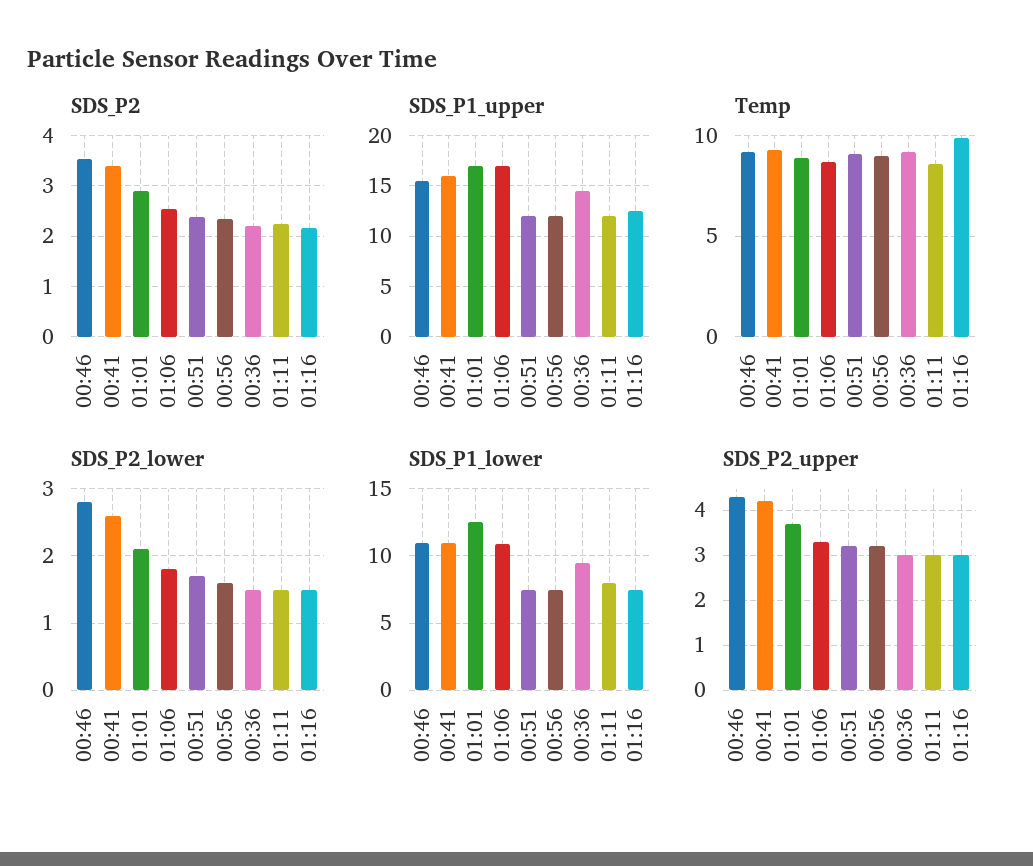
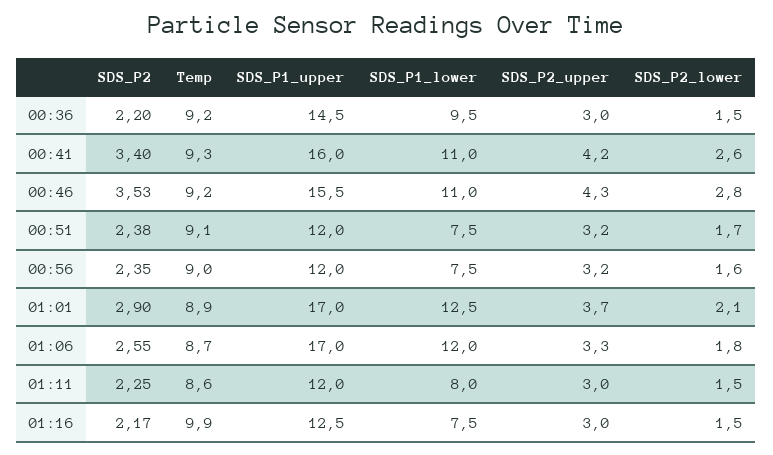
  {
    "SDS_P2": {
      "00:46": 3.53,
      "00:41": 3.4,
      "01:01": 2.9,
      "01:06": 2.55,
      "00:51": 2.38,
      "00:56": 2.35,
      "00:36": 2.2,
      "01:11": 2.25,
      "01:16": 2.17
    },
    "SDS_P1_upper": {
      "00:46": 15.5,
      "00:41": 16,
      "01:01": 17,
      "01:06": 17,
      "00:51": 12,
      "00:56": 12,
      "00:36": 14.5,
      "01:11": 12,
      "01:16": 12.5
    },
    "Temp": {
      "00:46": 9.2,
      "00:41": 9.3,
      "01:01": 8.9,
      "01:06": 8.7,
      "00:51": 9.1,
      "00:56": 9,
      "00:36": 9.2,
      "01:11": 8.6,
      "01:16": 9.9
    },
    "SDS_P2_lower": {
      "00:46": 2.8,
      "00:41": 2.6,
      "01:01": 2.1,
      "01:06": 1.8,
      "00:51": 1.7,
      "00:56": 1.6,
      "00:36": 1.5,
      "01:11": 1.5,
      "01:16": 1.5
    },
    "SDS_P1_lower": {
      "00:46": 11,
      "00:41": 11,
      "01:01": 12.5,
-     "01:06": 11,
+     "01:06": 12,
      "00:51": 7.5,
      "00:56": 7.5,
      "00:36": 9.5,
      "01:11": 8,
      "01:16": 7.5
    },
    "SDS_P2_upper": {
      "00:46": 4.3,
      "00:41": 4.2,
      "01:01": 3.7,
      "01:06": 3.3,
      "00:51": 3.2,
      "00:56": 3.2,
      "00:36": 3,
      "01:11": 3,
      "01:16": 3
    }
  }

